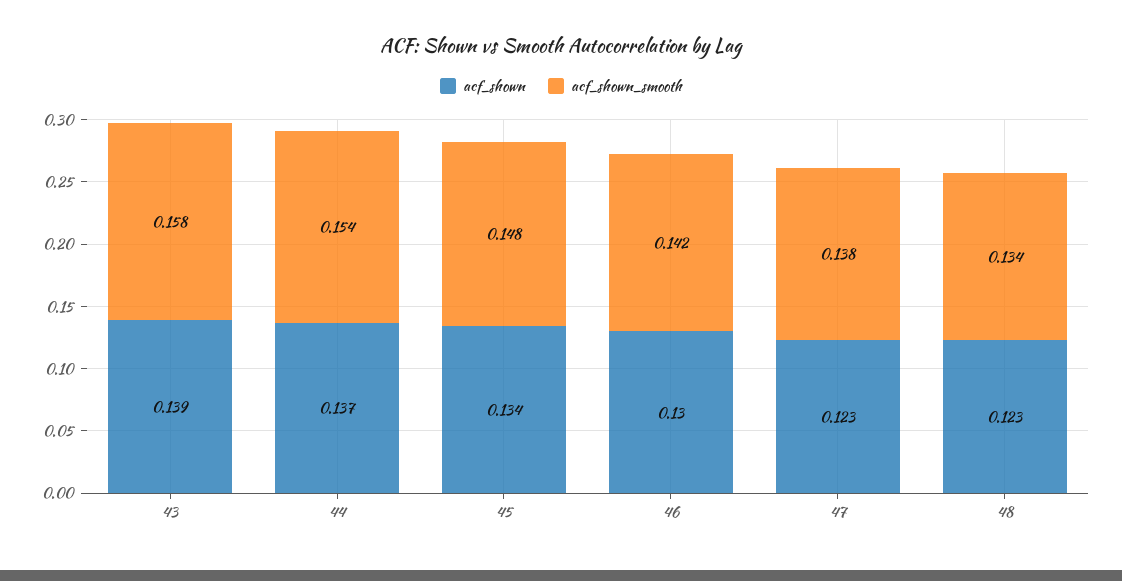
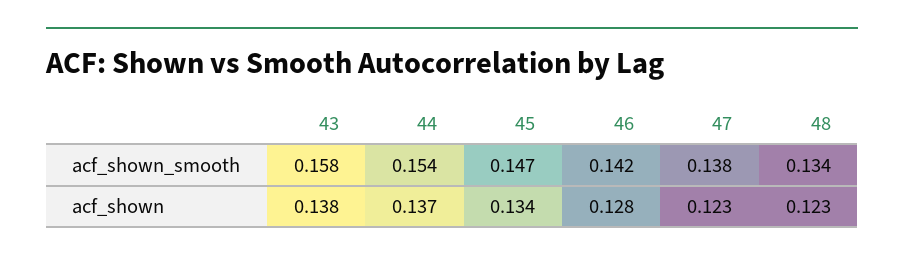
  {
    "acf_shown": {
-     "43": 0.139,
+     "43": 0.138,
      "44": 0.137,
      "45": 0.134,
-     "46": 0.13,
+     "46": 0.128,
      "47": 0.123,
      "48": 0.123
    },
    "acf_shown_smooth": {
      "43": 0.158,
      "44": 0.154,
-     "45": 0.148,
+     "45": 0.147,
      "46": 0.142,
      "47": 0.138,
      "48": 0.134
    }
  }

